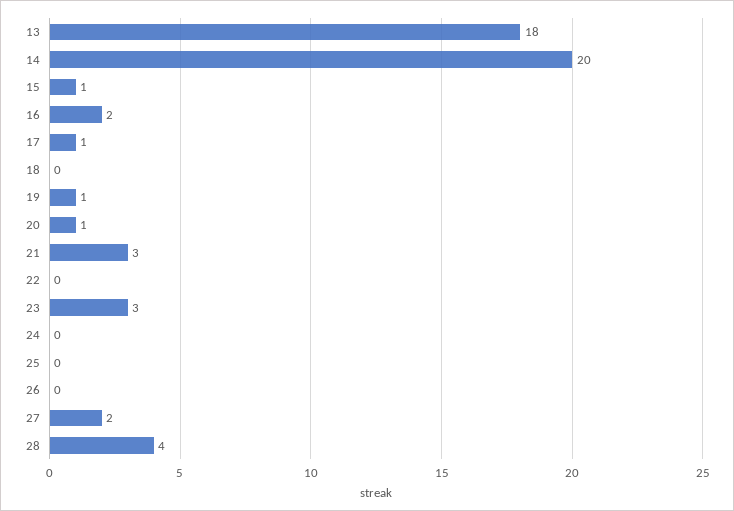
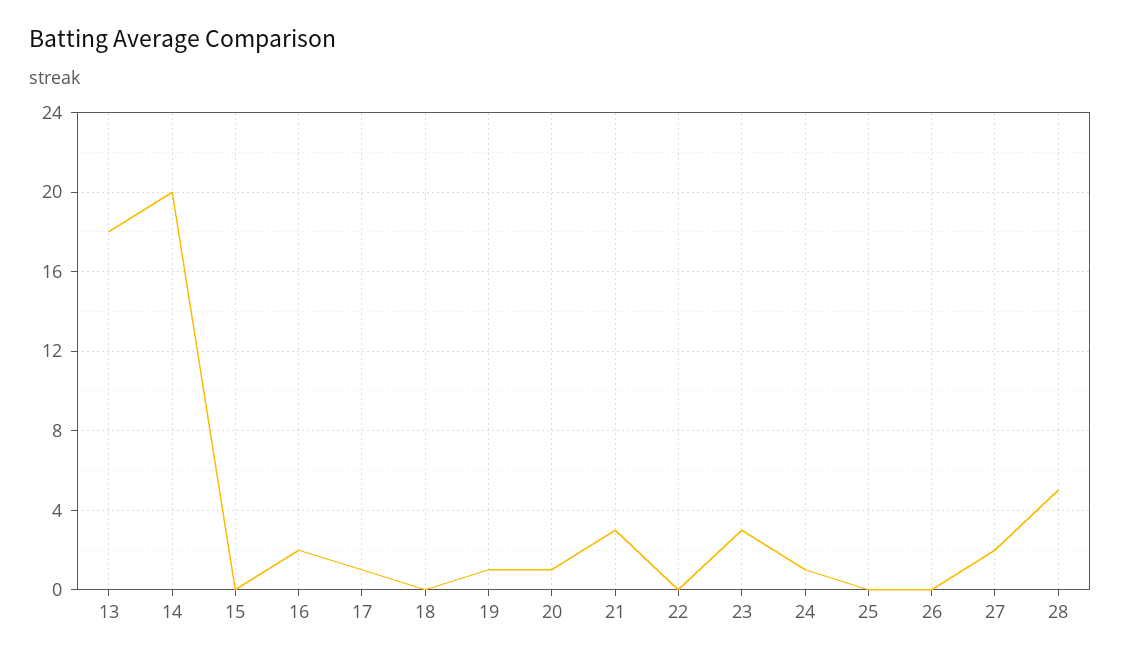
  {
    "13": 18,
    "14": 20,
-   "15": 1,
+   "15": 0,
    "16": 2,
    "17": 1,
    "18": 0,
    "19": 1,
    "20": 1,
    "21": 3,
    "22": 0,
    "23": 3,
-   "24": 0,
+   "24": 1,
    "25": 0,
    "26": 0,
    "27": 2,
-   "28": 4
+   "28": 5
  }

